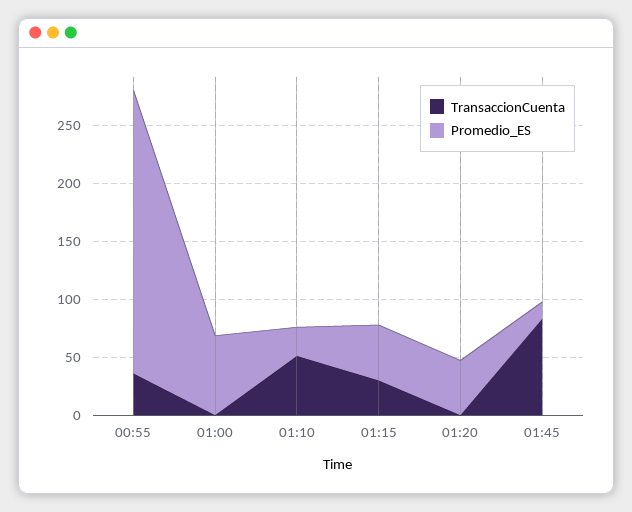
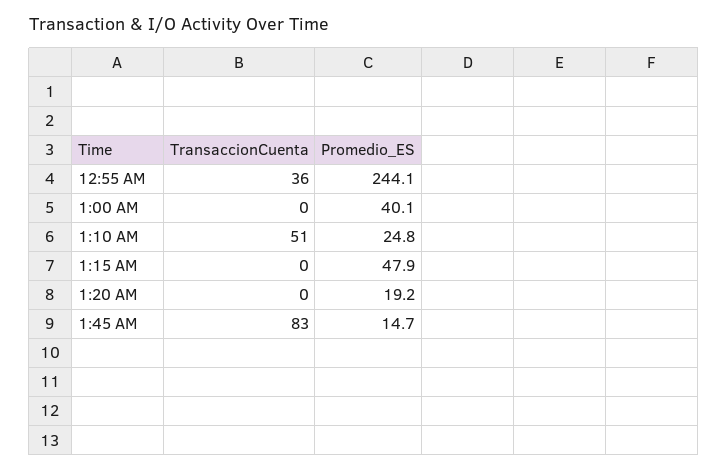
  {
    "TransaccionCuenta": {
      "00:55": 36,
      "01:00": 0,
      "01:10": 51,
-     "01:15": 30,
+     "01:15": 0,
      "01:20": 0,
      "01:45": 83
    },
    "Promedio_ES": {
      "00:55": 244.1,
-     "01:00": 70,
+     "01:00": 40.1,
      "01:10": 24.8,
      "01:15": 47.9,
-     "01:20": 50,
+     "01:20": 19.2,
      "01:45": 14.7
    }
  }

